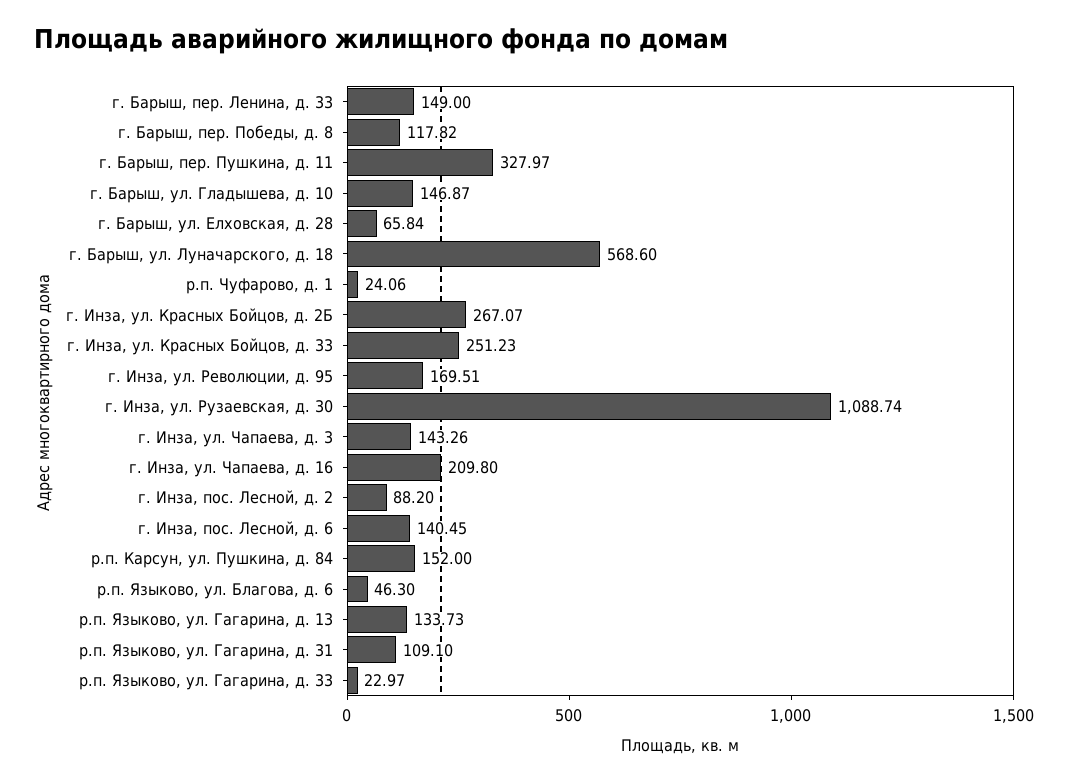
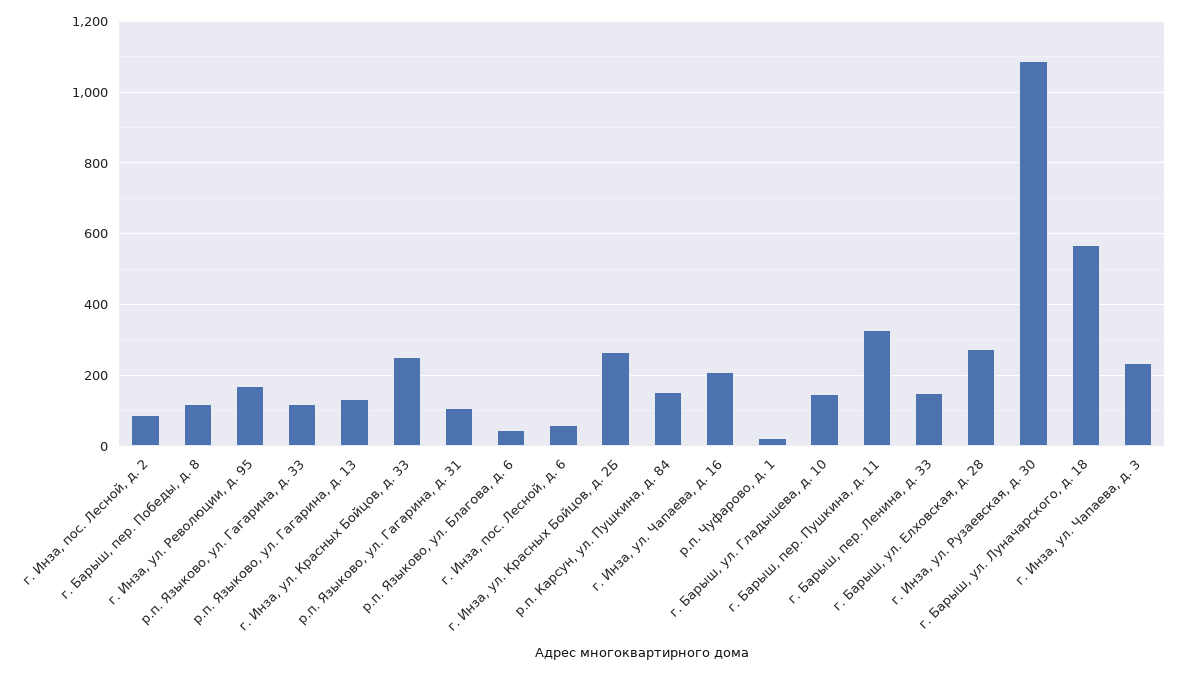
  {
    "г. Барыш, пер. Ленина, д. 33": 149,
    "г. Барыш, пер. Победы, д. 8": 117.82,
    "г. Барыш, пер. Пушкина, д. 11": 327.97,
    "г. Барыш, ул. Гладышева, д. 10": 146.87,
-   "г. Барыш, ул. Елховская, д. 28": 65.84,
+   "г. Барыш, ул. Елховская, д. 28": 280,
    "г. Барыш, ул. Луначарского, д. 18": 568.6,
    "р.п. Чуфарово, д. 1": 24.06,
    "г. Инза, ул. Красных Бойцов, д. 2Б": 267.07,
    "г. Инза, ул. Красных Бойцов, д. 33": 251.23,
    "г. Инза, ул. Революции, д. 95": 169.51,
    "г. Инза, ул. Рузаевская, д. 30": 1088.74,
-   "г. Инза, ул. Чапаева, д. 3": 143.26,
+   "г. Инза, ул. Чапаева, д. 3": 240,
    "г. Инза, ул. Чапаева, д. 16": 209.8,
    "г. Инза, пос. Лесной, д. 2": 88.2,
-   "г. Инза, пос. Лесной, д. 6": 140.45,
+   "г. Инза, пос. Лесной, д. 6": 60,
    "р.п. Карсун, ул. Пушкина, д. 84": 152,
    "р.п. Языково, ул. Благова, д. 6": 46.3,
    "р.п. Языково, ул. Гагарина, д. 13": 133.73,
    "р.п. Языково, ул. Гагарина, д. 31": 109.1,
-   "р.п. Языково, ул. Гагарина, д. 33": 22.97
+   "р.п. Языково, ул. Гагарина, д. 33": 120
  }

